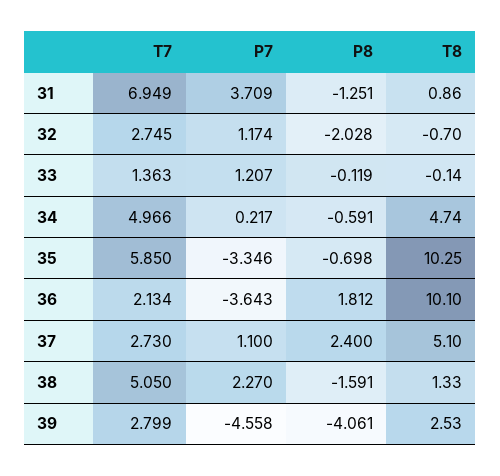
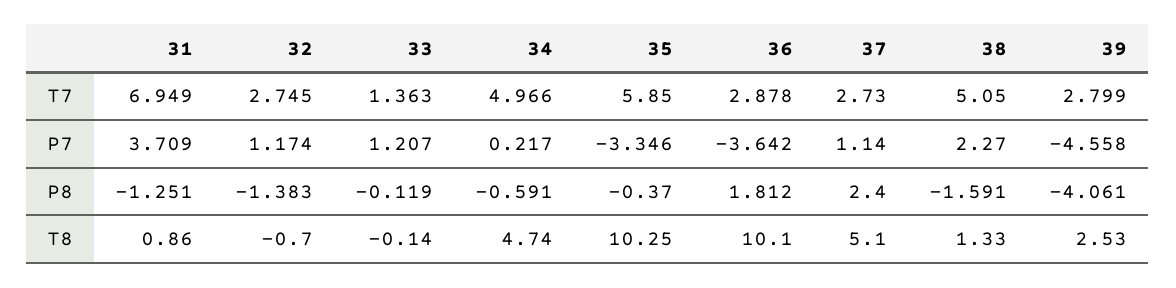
  {
    "T7": {
      "31": 6.949,
      "32": 2.745,
      "33": 1.363,
      "34": 4.966,
      "35": 5.85,
-     "36": 2.134,
+     "36": 2.878,
      "37": 2.73,
      "38": 5.05,
      "39": 2.799
    },
    "P7": {
      "31": 3.709,
      "32": 1.174,
      "33": 1.207,
      "34": 0.217,
      "35": -3.346,
-     "36": -3.643,
+     "36": -3.642,
-     "37": 1.1,
+     "37": 1.14,
      "38": 2.27,
      "39": -4.558
    },
    "P8": {
      "31": -1.251,
-     "32": -2.028,
+     "32": -1.383,
      "33": -0.119,
      "34": -0.591,
-     "35": -0.698,
+     "35": -0.37,
      "36": 1.812,
      "37": 2.4,
      "38": -1.591,
      "39": -4.061
    },
    "T8": {
      "31": 0.86,
      "32": -0.7,
      "33": -0.14,
      "34": 4.74,
      "35": 10.25,
      "36": 10.1,
      "37": 5.1,
      "38": 1.33,
      "39": 2.53
    }
  }

